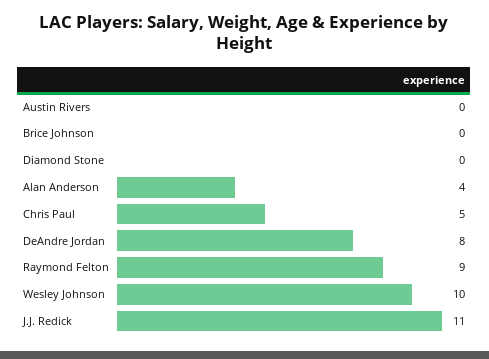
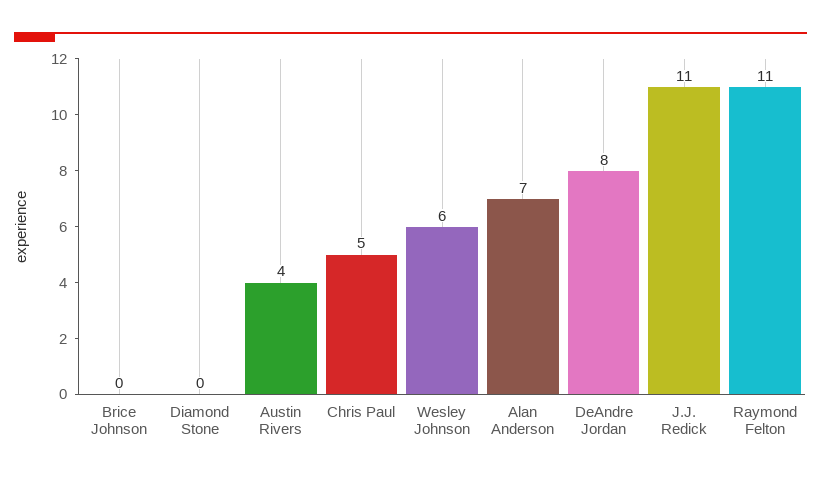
  {
-   "Austin Rivers": 0,
+   "Austin Rivers": 4,
    "Brice Johnson": 0,
    "Diamond Stone": 0,
-   "Alan Anderson": 4,
+   "Alan Anderson": 7,
    "Chris Paul": 5,
    "DeAndre Jordan": 8,
-   "Raymond Felton": 9,
+   "Raymond Felton": 11,
-   "Wesley Johnson": 10,
+   "Wesley Johnson": 6,
    "J.J. Redick": 11
  }

